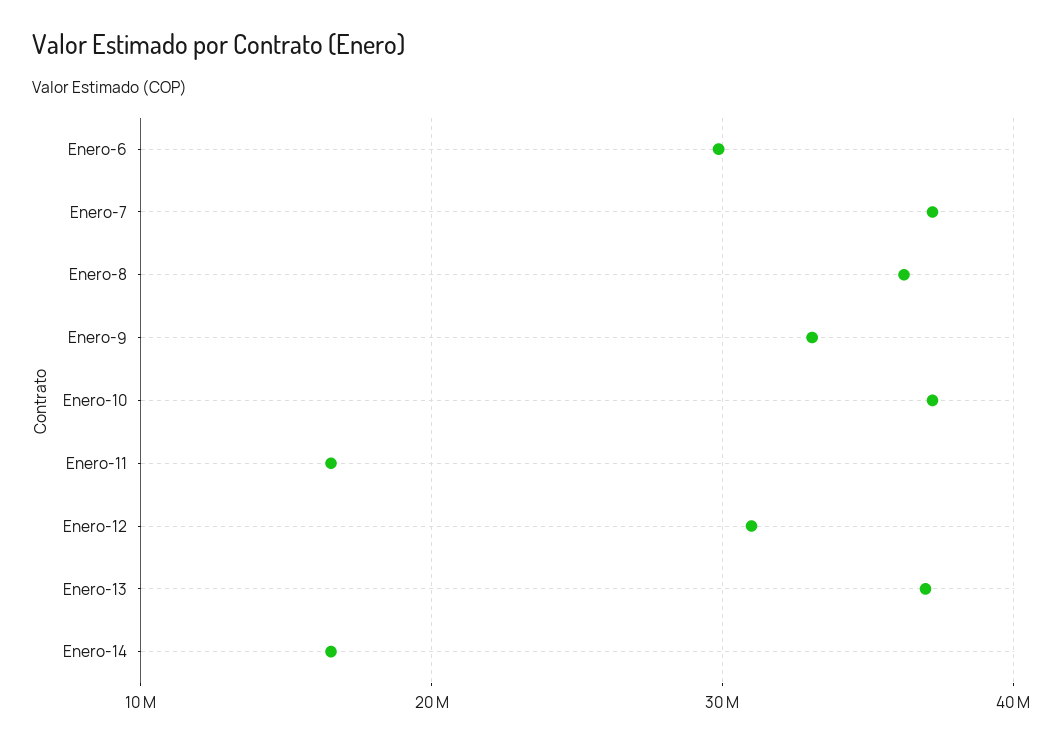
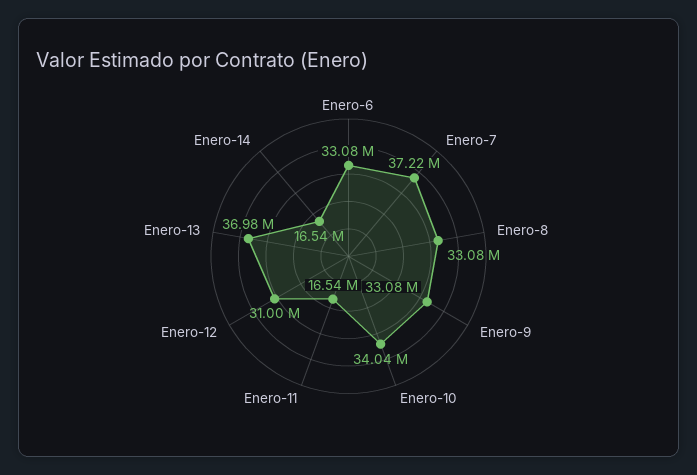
  {
-   "Enero-6": 30000000,
+   "Enero-6": 33080000,
    "Enero-7": 37220000,
-   "Enero-8": 36000000,
+   "Enero-8": 33080000,
    "Enero-9": 33080000,
-   "Enero-10": 37000000,
+   "Enero-10": 34040000,
    "Enero-11": 16540000,
    "Enero-12": 31000000,
    "Enero-13": 36980000,
    "Enero-14": 16540000
  }

